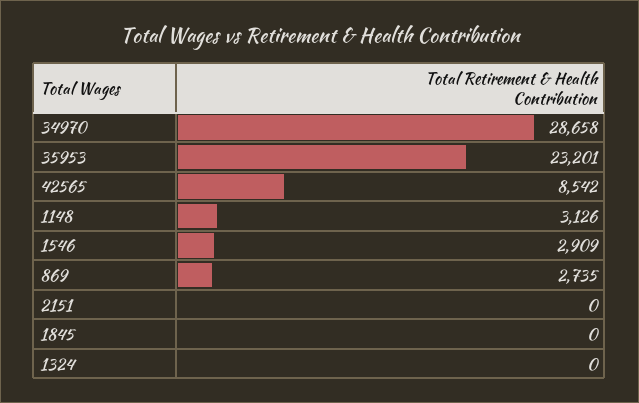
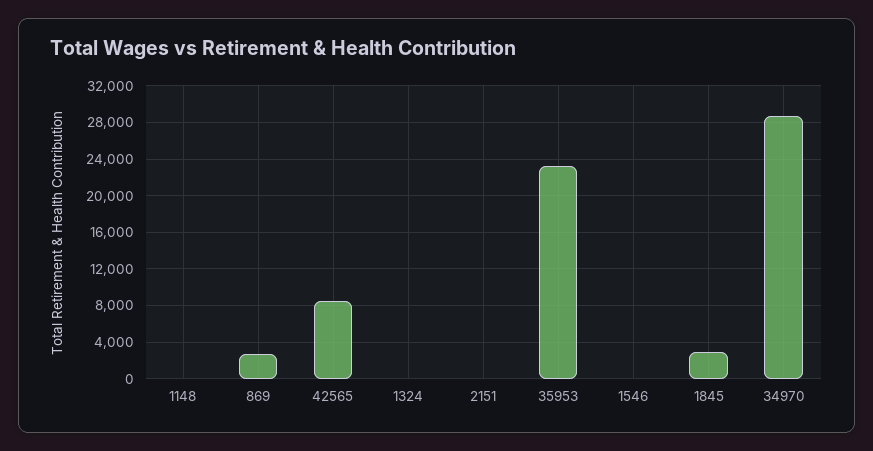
  {
    "34970": 28658,
    "35953": 23201,
    "42565": 8542,
-   "1148": 3126,
+   "1148": 0,
-   "1546": 2909,
+   "1546": 0,
    "869": 2735,
    "2151": 0,
-   "1845": 0,
+   "1845": 3000,
    "1324": 0
  }

